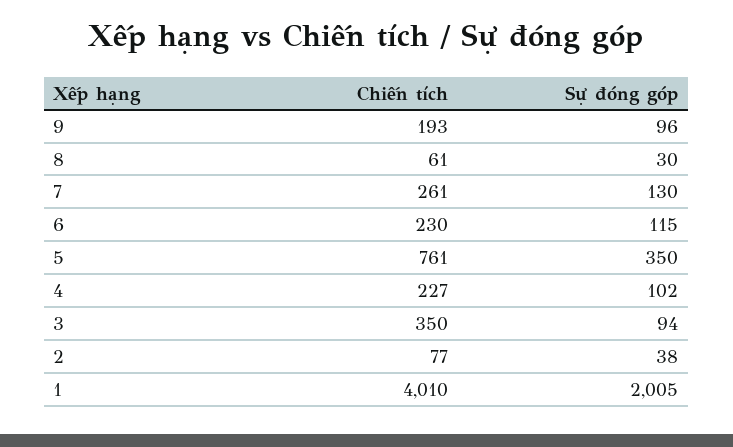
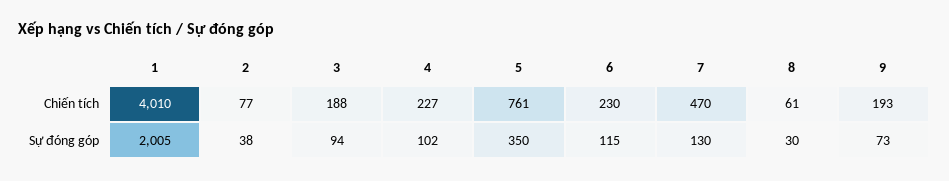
  {
    "Chiến tích": {
      "9": 193,
      "8": 61,
-     "7": 261,
+     "7": 470,
      "6": 230,
      "5": 761,
      "4": 227,
-     "3": 350,
+     "3": 188,
      "2": 77,
      "1": 4010
    },
    "Sự đóng góp": {
-     "9": 96,
+     "9": 73,
      "8": 30,
      "7": 130,
      "6": 115,
      "5": 350,
      "4": 102,
      "3": 94,
      "2": 38,
      "1": 2005
    }
  }

